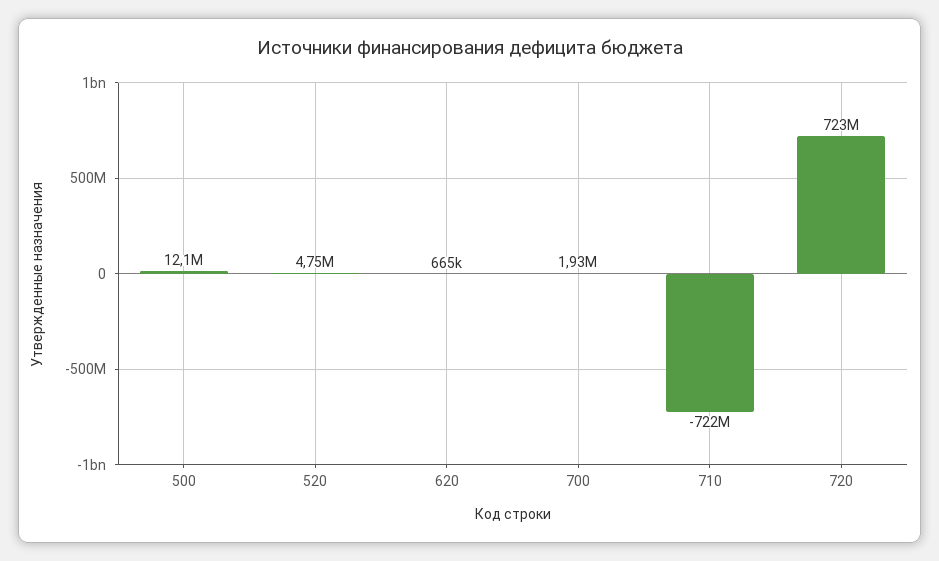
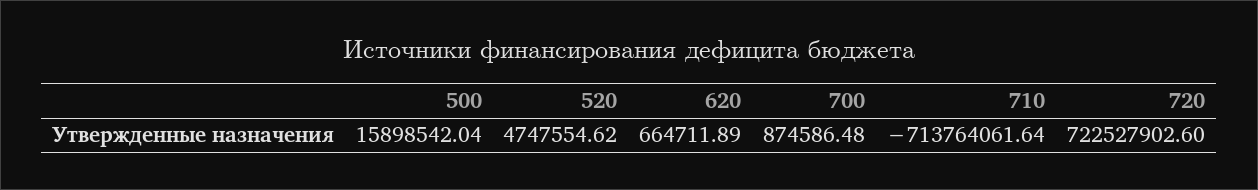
  {
-   "500": 12100000,
+   "500": 15898542.04,
    "520": 4747554.62,
    "620": 664711.89,
-   "700": 1930000,
+   "700": 874586.48,
-   "710": -722000000,
+   "710": -713764061.64,
    "720": 722527902.6
  }

